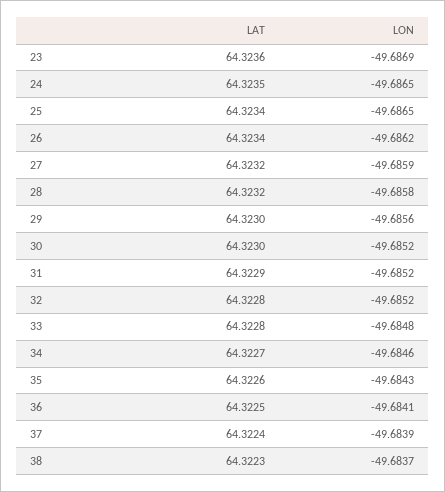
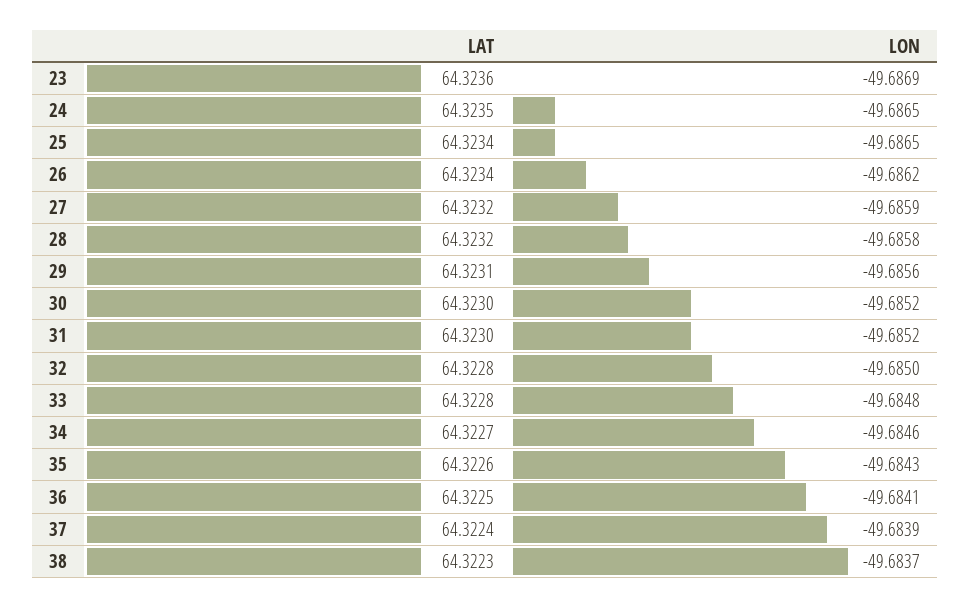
  {
    "LAT": {
      "23": 64.3236,
      "24": 64.3235,
      "25": 64.3234,
      "26": 64.3234,
      "27": 64.3232,
      "28": 64.3232,
-     "29": 64.323,
+     "29": 64.3231,
      "30": 64.323,
-     "31": 64.3229,
+     "31": 64.323,
      "32": 64.3228,
      "33": 64.3228,
      "34": 64.3227,
      "35": 64.3226,
      "36": 64.3225,
      "37": 64.3224,
      "38": 64.3223
    },
    "LON": {
      "23": -49.6869,
      "24": -49.6865,
      "25": -49.6865,
      "26": -49.6862,
      "27": -49.6859,
      "28": -49.6858,
      "29": -49.6856,
      "30": -49.6852,
      "31": -49.6852,
-     "32": -49.6852,
+     "32": -49.685,
      "33": -49.6848,
      "34": -49.6846,
      "35": -49.6843,
      "36": -49.6841,
      "37": -49.6839,
      "38": -49.6837
    }
  }

